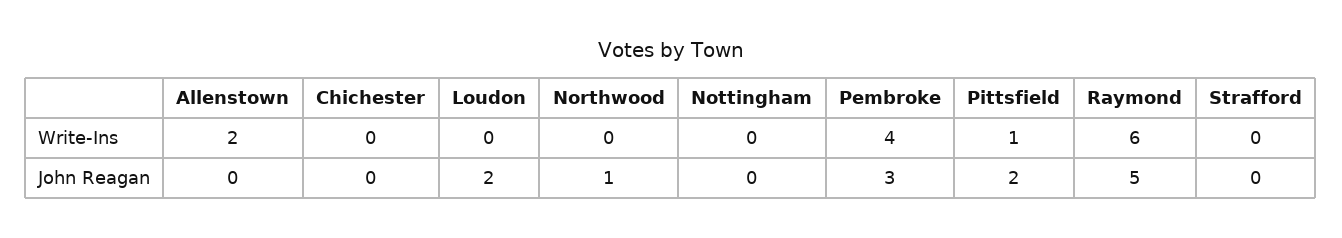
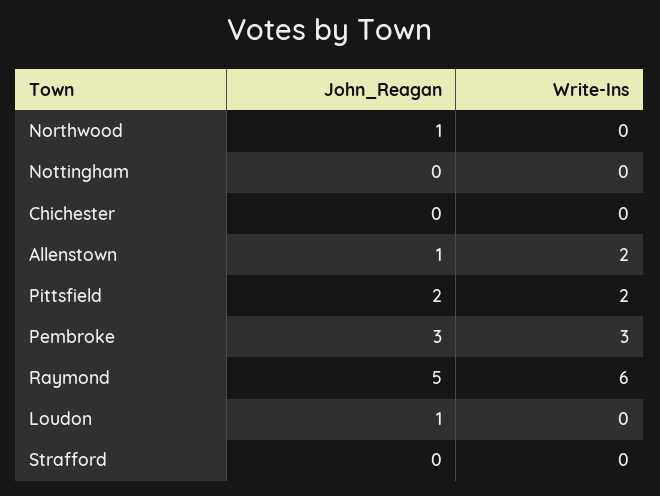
  {
    "Allenstown": {
      "Write-Ins": 2,
-     "John Reagan": 0
+     "John Reagan": 1
    },
    "Chichester": {
      "Write-Ins": 0,
      "John Reagan": 0
    },
    "Loudon": {
      "Write-Ins": 0,
-     "John Reagan": 2
+     "John Reagan": 1
    },
    "Northwood": {
      "Write-Ins": 0,
      "John Reagan": 1
    },
    "Nottingham": {
      "Write-Ins": 0,
      "John Reagan": 0
    },
    "Pembroke": {
-     "Write-Ins": 4,
+     "Write-Ins": 3,
      "John Reagan": 3
    },
    "Pittsfield": {
-     "Write-Ins": 1,
+     "Write-Ins": 2,
      "John Reagan": 2
    },
    "Raymond": {
      "Write-Ins": 6,
      "John Reagan": 5
    },
    "Strafford": {
      "Write-Ins": 0,
      "John Reagan": 0
    }
  }

